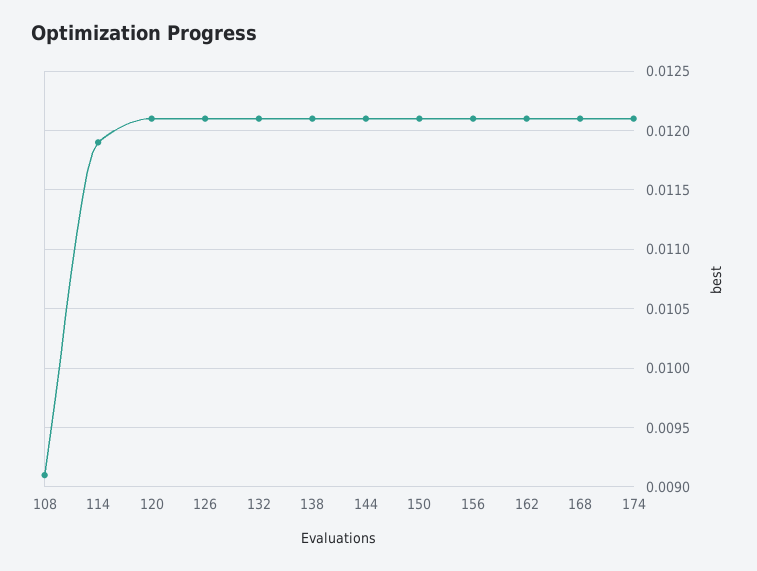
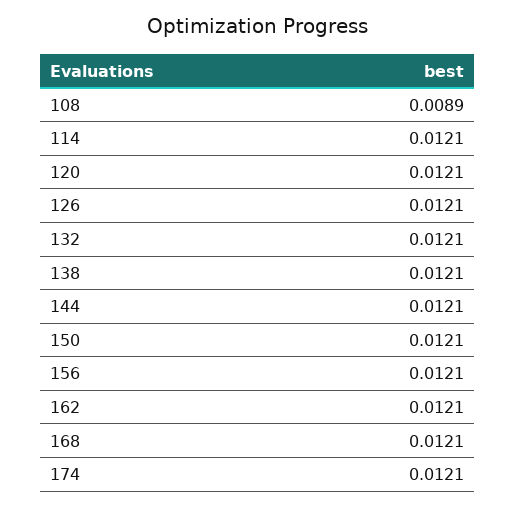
  {
-   "108": 0.0091,
+   "108": 0.0089,
-   "114": 0.0119,
+   "114": 0.0121,
    "120": 0.0121,
    "126": 0.0121,
    "132": 0.0121,
    "138": 0.0121,
    "144": 0.0121,
    "150": 0.0121,
    "156": 0.0121,
    "162": 0.0121,
    "168": 0.0121,
    "174": 0.0121
  }

